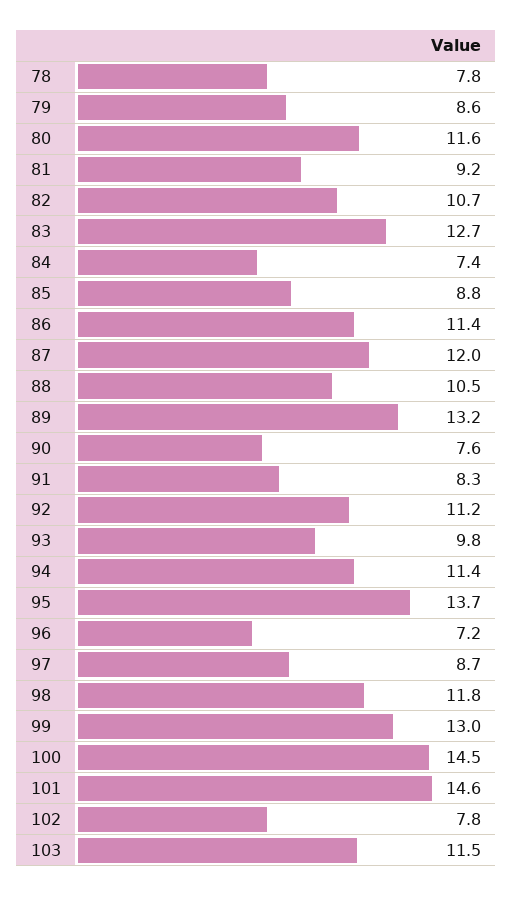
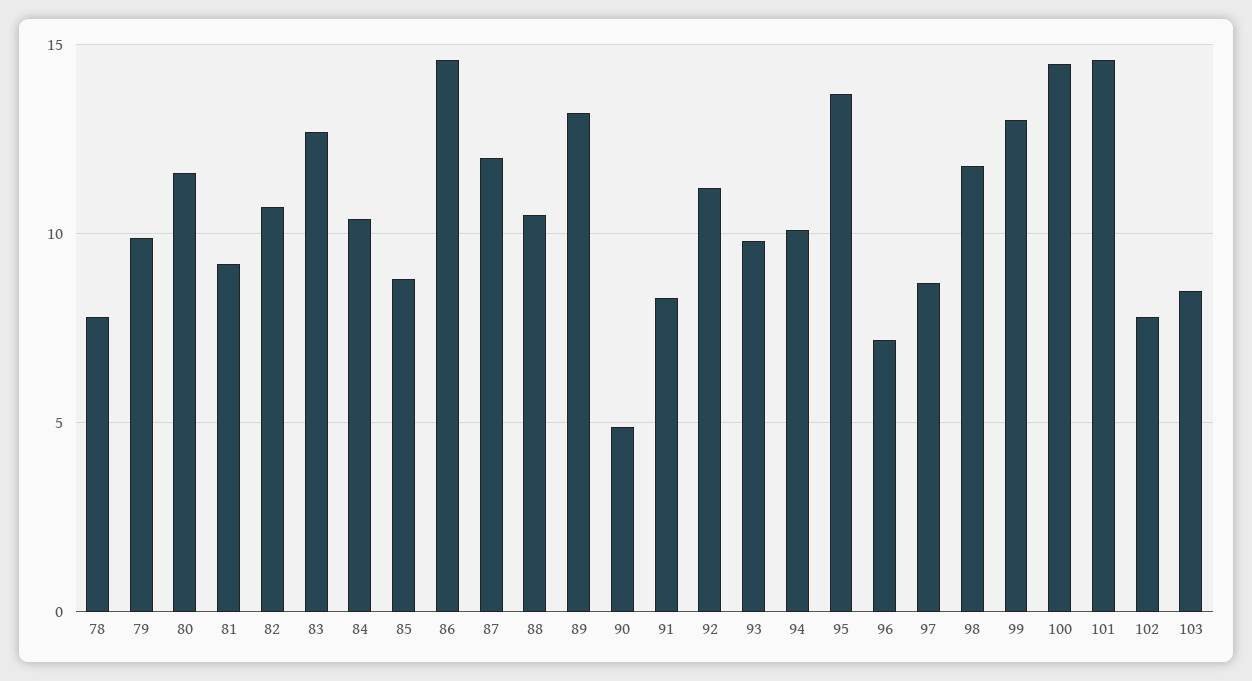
  {
    "78": 7.8,
-   "79": 8.6,
+   "79": 10,
    "80": 11.6,
    "81": 9.2,
    "82": 10.7,
    "83": 12.7,
-   "84": 7.4,
+   "84": 10.5,
    "85": 8.8,
-   "86": 11.4,
+   "86": 14.5,
    "87": 12,
    "88": 10.5,
    "89": 13.2,
-   "90": 7.6,
+   "90": 5,
    "91": 8.3,
    "92": 11.2,
    "93": 9.8,
-   "94": 11.4,
+   "94": 10,
    "95": 13.7,
    "96": 7.2,
    "97": 8.7,
    "98": 11.8,
    "99": 13,
    "100": 14.5,
    "101": 14.6,
    "102": 7.8,
-   "103": 11.5
+   "103": 8.5
  }

